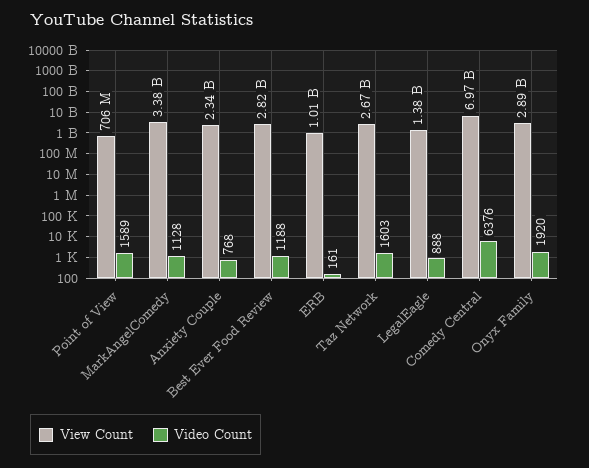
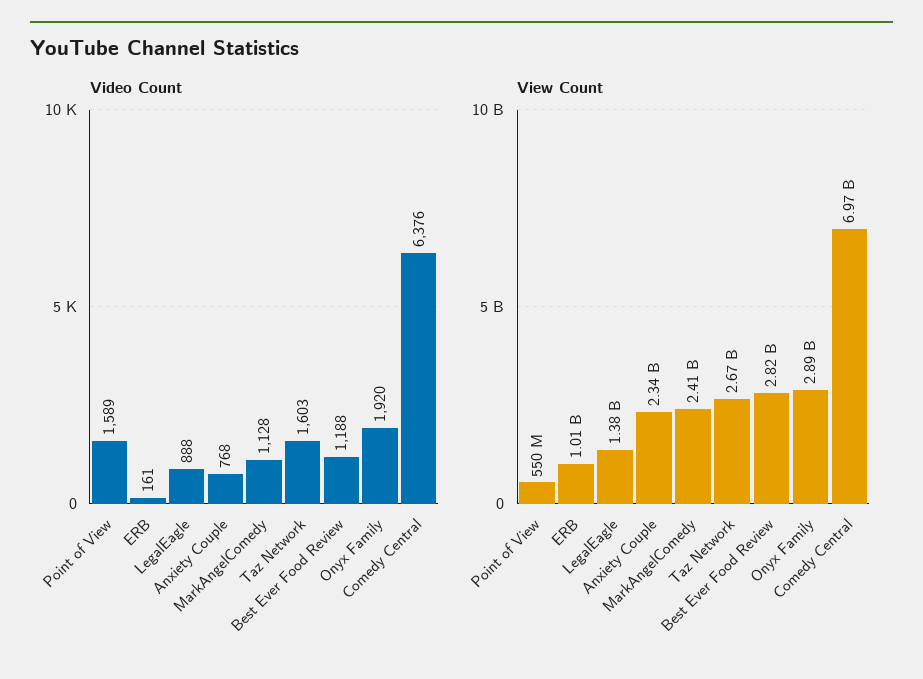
  {
    "View Count": {
-     "Point of View": 706000000,
+     "Point of View": 550000000,
-     "MarkAngelComedy": 3380000000,
+     "MarkAngelComedy": 2410000000,
      "Anxiety Couple": 2340000000,
      "Best Ever Food Review": 2820000000,
      "ERB": 1010000000,
      "Taz Network": 2670000000,
      "LegalEagle": 1380000000,
      "Comedy Central": 6970000000,
      "Onyx Family": 2890000000
    },
    "Video Count": {
      "Point of View": 1589,
      "MarkAngelComedy": 1128,
      "Anxiety Couple": 768,
      "Best Ever Food Review": 1188,
      "ERB": 161,
      "Taz Network": 1603,
      "LegalEagle": 888,
      "Comedy Central": 6376,
      "Onyx Family": 1920
    }
  }

